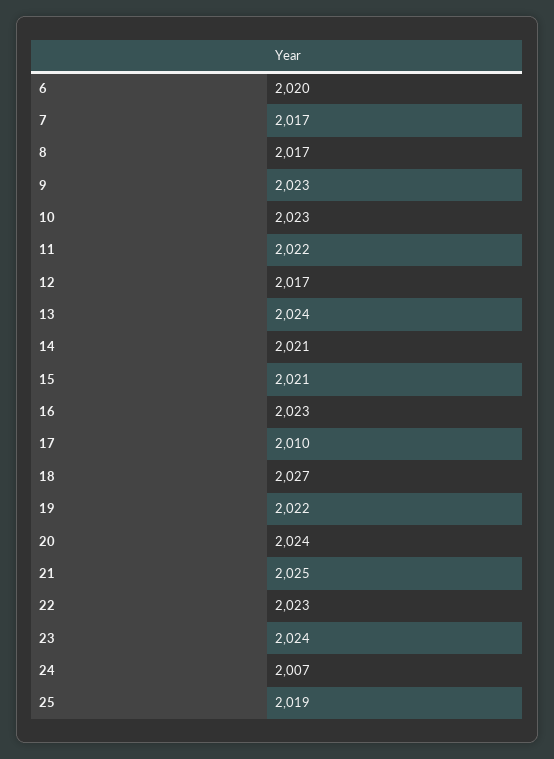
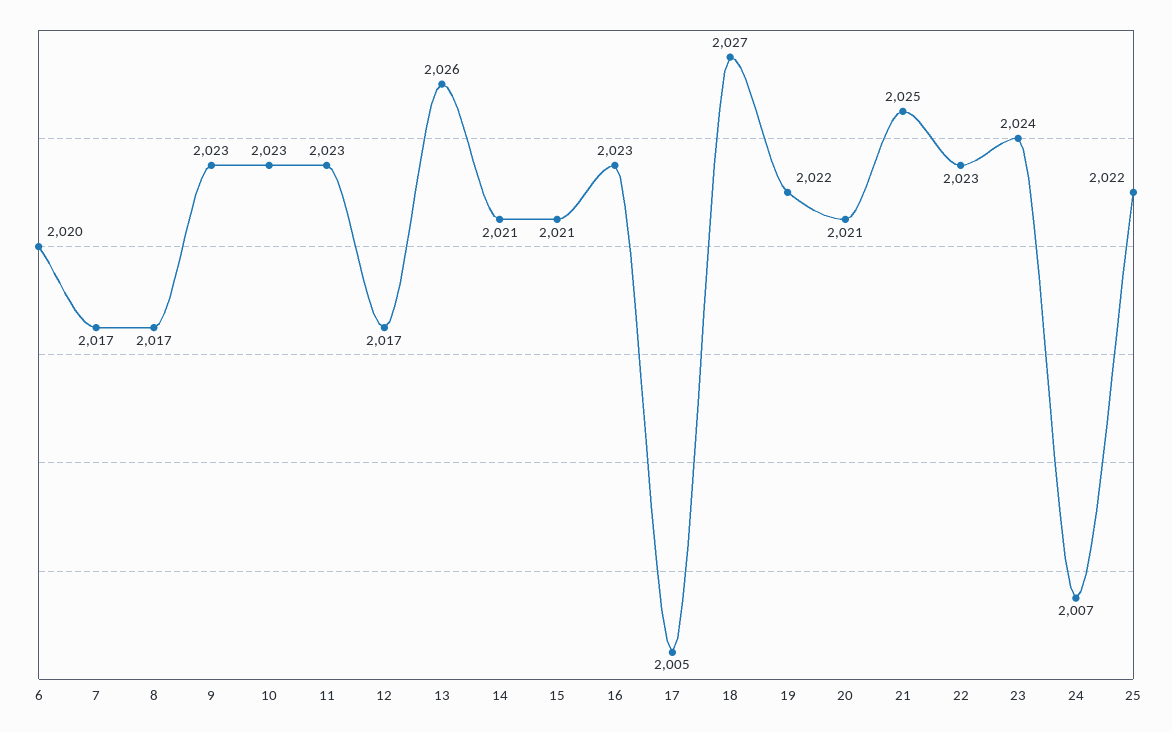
  {
    "6": 2020,
    "7": 2017,
    "8": 2017,
    "9": 2023,
    "10": 2023,
-   "11": 2022,
+   "11": 2023,
    "12": 2017,
-   "13": 2024,
+   "13": 2026,
    "14": 2021,
    "15": 2021,
    "16": 2023,
-   "17": 2010,
+   "17": 2005,
    "18": 2027,
    "19": 2022,
-   "20": 2024,
+   "20": 2021,
    "21": 2025,
    "22": 2023,
    "23": 2024,
    "24": 2007,
-   "25": 2019
+   "25": 2022
  }

